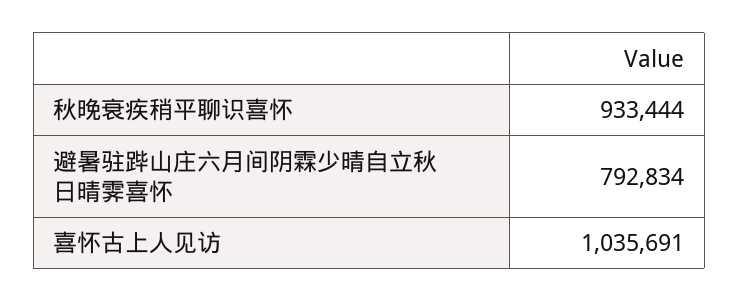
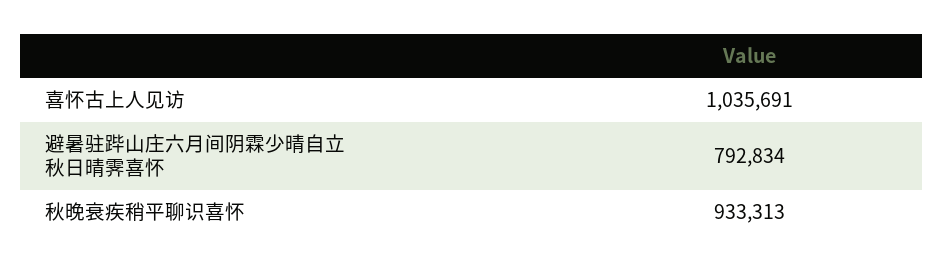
  {
-   "秋晚衰疾稍平聊识喜怀": 933444,
+   "秋晚衰疾稍平聊识喜怀": 933313,
    "避暑驻跸山庄六月间阴霖少晴自立秋日晴霁喜怀": 792834,
    "喜怀古上人见访": 1035691
  }

